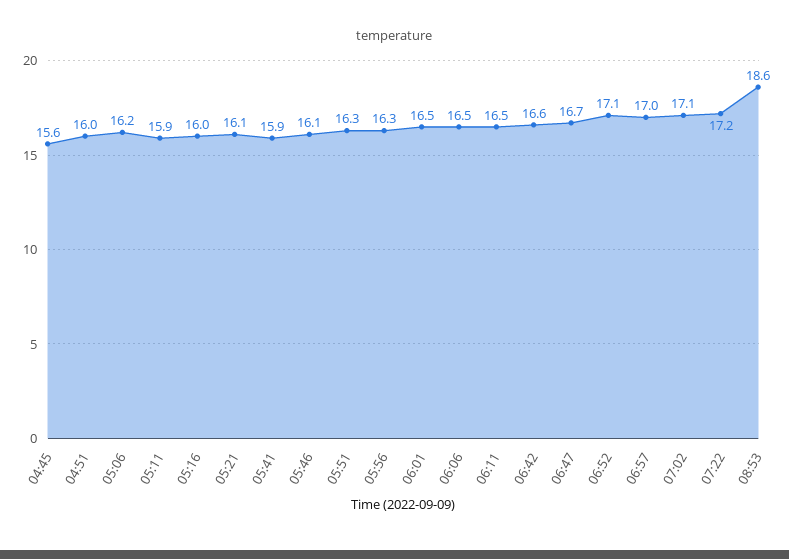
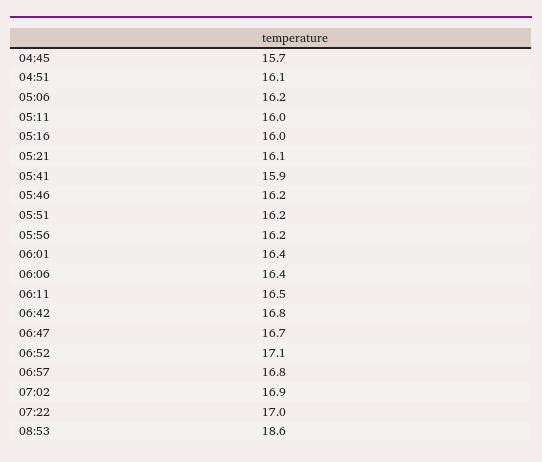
  {
-   "04:45": 15.6,
+   "04:45": 15.7,
-   "04:51": 16,
+   "04:51": 16.1,
    "05:06": 16.2,
-   "05:11": 15.9,
+   "05:11": 16,
    "05:16": 16,
    "05:21": 16.1,
    "05:41": 15.9,
-   "05:46": 16.1,
+   "05:46": 16.2,
-   "05:51": 16.3,
+   "05:51": 16.2,
-   "05:56": 16.3,
+   "05:56": 16.2,
-   "06:01": 16.5,
+   "06:01": 16.4,
-   "06:06": 16.5,
+   "06:06": 16.4,
    "06:11": 16.5,
-   "06:42": 16.6,
+   "06:42": 16.8,
    "06:47": 16.7,
    "06:52": 17.1,
-   "06:57": 17,
+   "06:57": 16.8,
-   "07:02": 17.1,
+   "07:02": 16.9,
-   "07:22": 17.2,
+   "07:22": 17,
    "08:53": 18.6
  }

